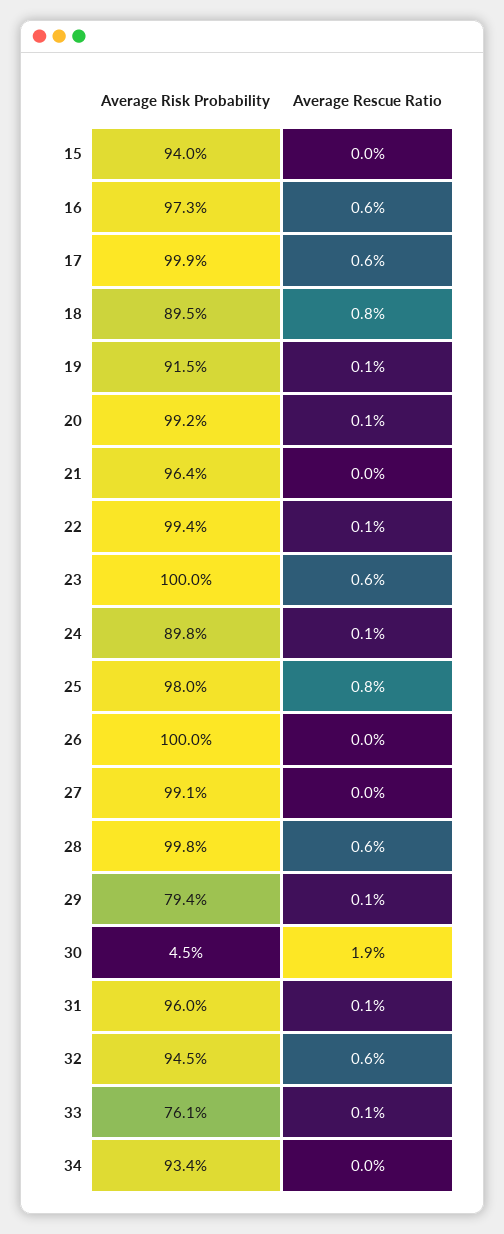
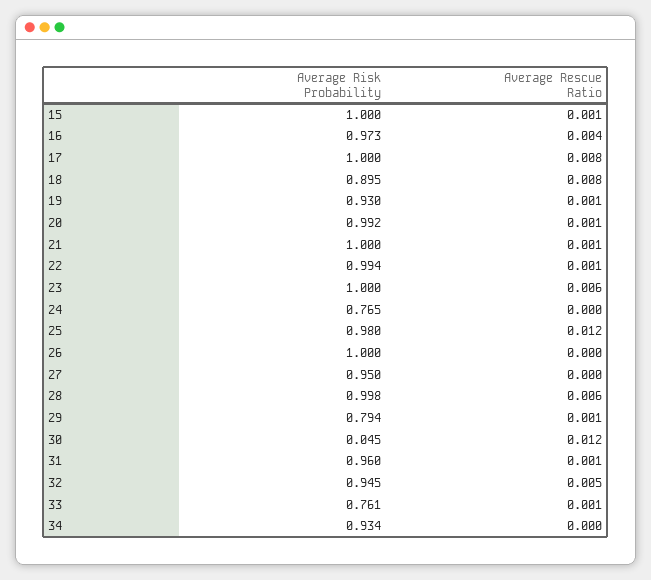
  {
    "Average Risk Probability": {
-     "15": 0.94,
+     "15": 1,
      "16": 0.973,
-     "17": 0.999,
+     "17": 1,
      "18": 0.895,
-     "19": 0.915,
+     "19": 0.93,
      "20": 0.992,
-     "21": 0.964,
+     "21": 1,
      "22": 0.994,
      "23": 1,
-     "24": 0.898,
+     "24": 0.765,
      "25": 0.98,
      "26": 1,
-     "27": 0.991,
+     "27": 0.95,
      "28": 0.998,
      "29": 0.794,
      "30": 0.045,
      "31": 0.96,
      "32": 0.945,
      "33": 0.761,
      "34": 0.934
    },
    "Average Rescue Ratio": {
-     "15": 0,
+     "15": 0.001,
-     "16": 0.006,
+     "16": 0.004,
-     "17": 0.006,
+     "17": 0.008,
      "18": 0.008,
      "19": 0.001,
      "20": 0.001,
-     "21": 0,
+     "21": 0.001,
      "22": 0.001,
      "23": 0.006,
-     "24": 0.001,
+     "24": 0,
-     "25": 0.008,
+     "25": 0.012,
      "26": 0,
      "27": 0,
      "28": 0.006,
      "29": 0.001,
-     "30": 0.019,
+     "30": 0.012,
      "31": 0.001,
-     "32": 0.006,
+     "32": 0.005,
      "33": 0.001,
      "34": 0
    }
  }

